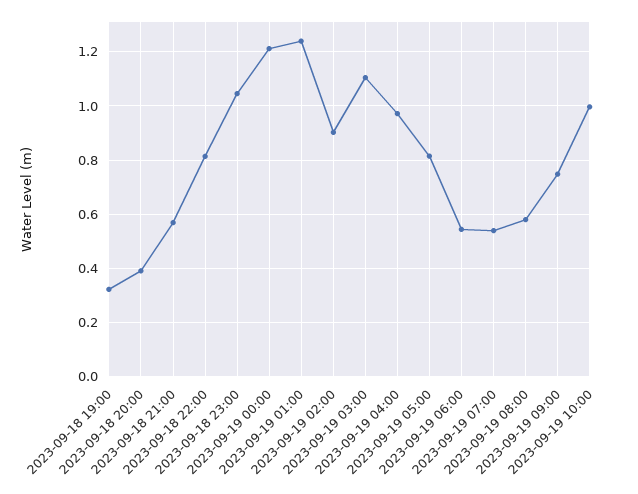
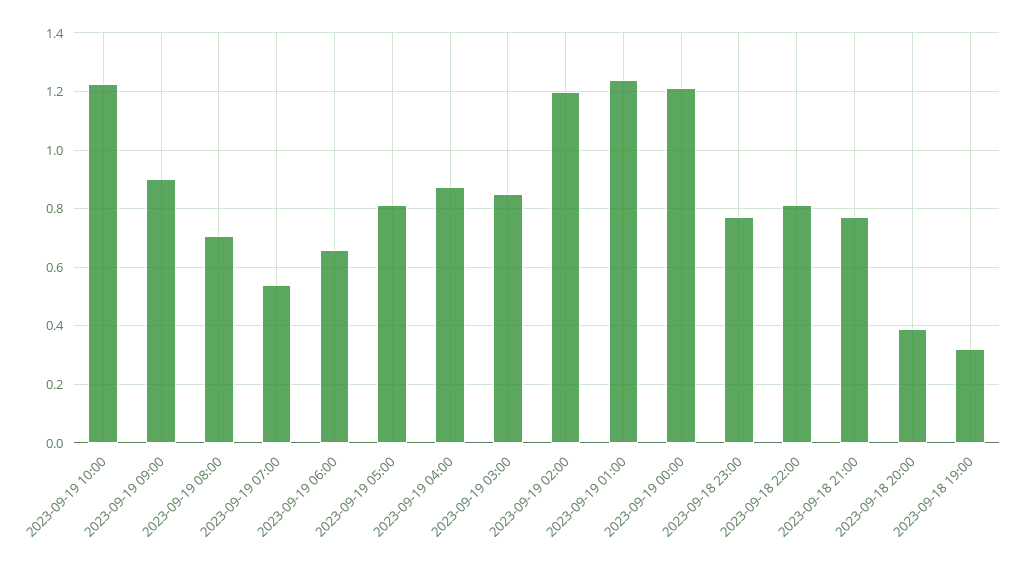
  {
    "2023-09-18 19:00": 0.325,
    "2023-09-18 20:00": 0.4,
-   "2023-09-18 21:00": 0.575,
+   "2023-09-18 21:00": 0.775,
    "2023-09-18 22:00": 0.825,
-   "2023-09-18 23:00": 1.05,
+   "2023-09-18 23:00": 0.775,
    "2023-09-19 00:00": 1.2,
    "2023-09-19 01:00": 1.25,
-   "2023-09-19 02:00": 0.9,
+   "2023-09-19 02:00": 1.2,
-   "2023-09-19 03:00": 1.1,
+   "2023-09-19 03:00": 0.85,
-   "2023-09-19 04:00": 0.975,
+   "2023-09-19 04:00": 0.875,
    "2023-09-19 05:00": 0.825,
-   "2023-09-19 06:00": 0.55,
+   "2023-09-19 06:00": 0.65,
    "2023-09-19 07:00": 0.55,
-   "2023-09-19 08:00": 0.575,
+   "2023-09-19 08:00": 0.7,
-   "2023-09-19 09:00": 0.75,
+   "2023-09-19 09:00": 0.9,
-   "2023-09-19 10:00": 1
+   "2023-09-19 10:00": 1.225
  }

